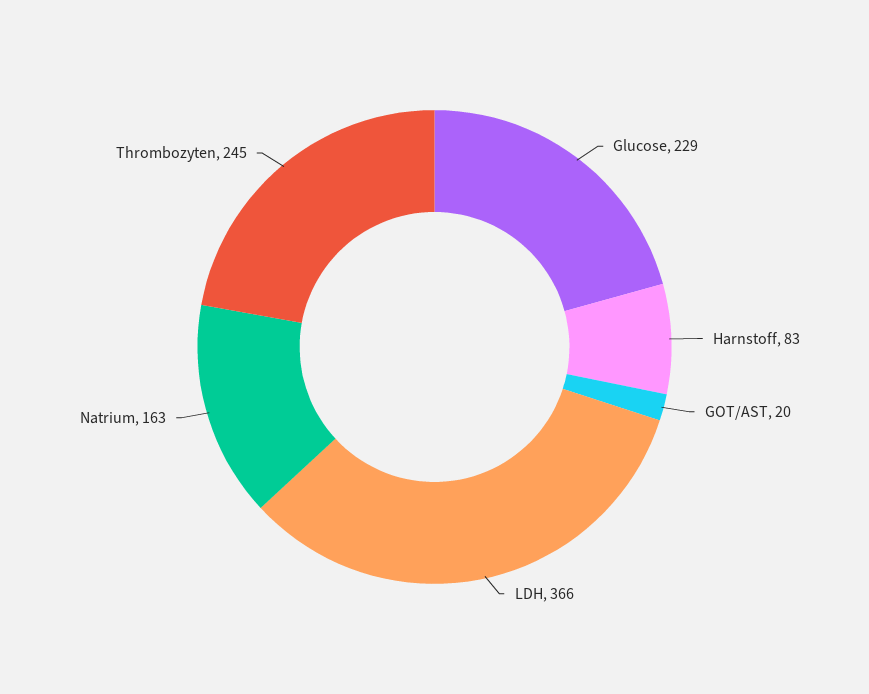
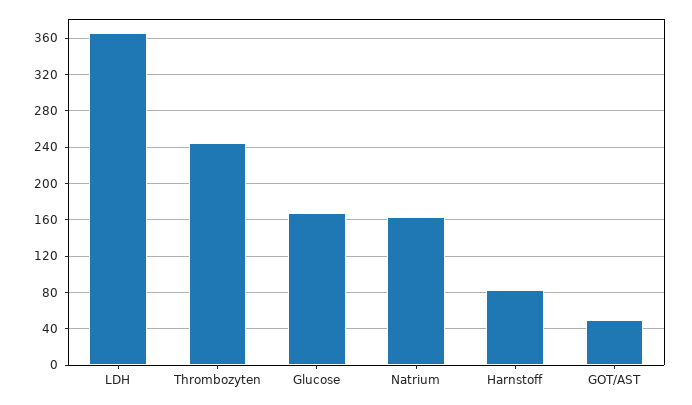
  {
-   "Glucose": 229,
+   "Glucose": 170,
    "Harnstoff": 83,
-   "GOT/AST": 20,
+   "GOT/AST": 50,
    "LDH": 366,
    "Natrium": 163,
    "Thrombozyten": 245
  }

